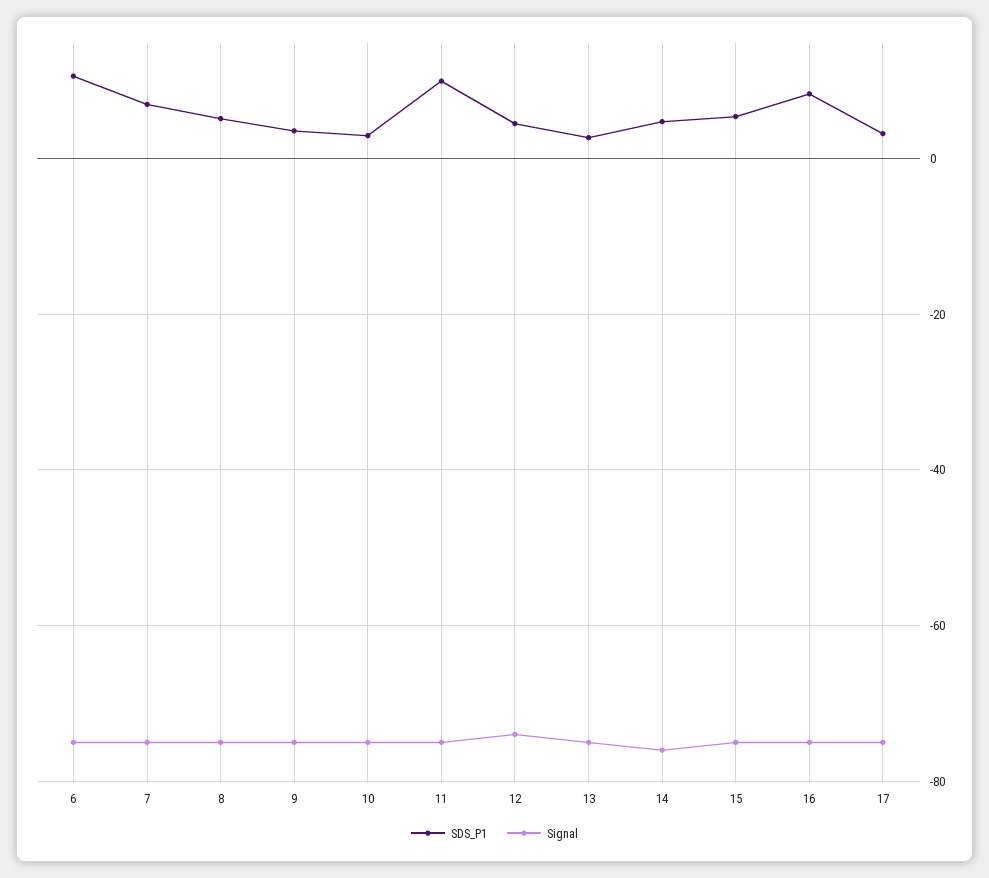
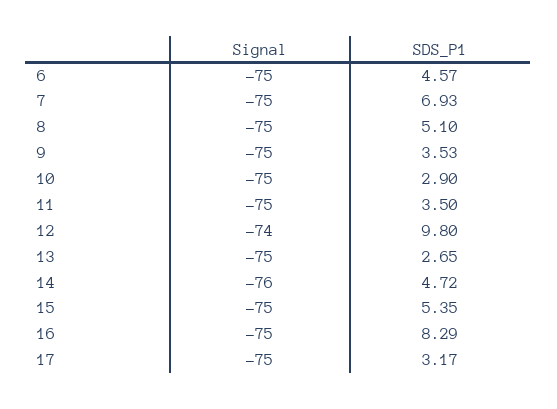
  {
    "SDS_P1": {
-     "6": 10,
+     "6": 4.57,
      "7": 6.93,
      "8": 5.1,
      "9": 3.53,
      "10": 2.9,
-     "11": 10,
+     "11": 3.5,
-     "12": 4,
+     "12": 9.8,
      "13": 2.65,
      "14": 4.72,
      "15": 5.35,
      "16": 8.29,
      "17": 3.17
    },
    "Signal": {
      "6": -75,
      "7": -75,
      "8": -75,
      "9": -75,
      "10": -75,
      "11": -75,
      "12": -74,
      "13": -75,
      "14": -76,
      "15": -75,
      "16": -75,
      "17": -75
    }
  }

